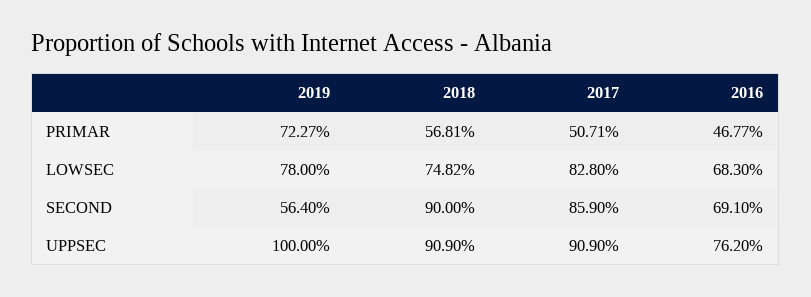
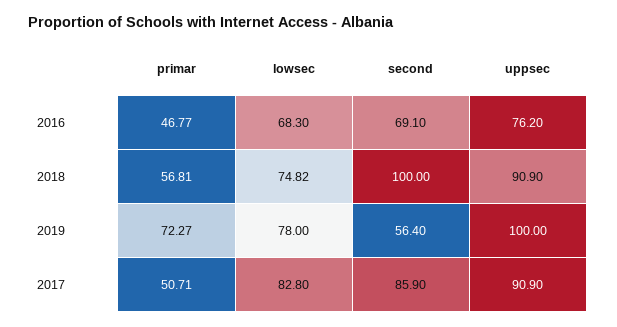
  {
    "2019": {
      "PRIMAR": 72.27,
      "LOWSEC": 78,
      "SECOND": 56.4,
      "UPPSEC": 100
    },
    "2018": {
      "PRIMAR": 56.81,
      "LOWSEC": 74.82,
-     "SECOND": 90,
+     "SECOND": 100,
      "UPPSEC": 90.9
    },
    "2017": {
      "PRIMAR": 50.71,
      "LOWSEC": 82.8,
      "SECOND": 85.9,
      "UPPSEC": 90.9
    },
    "2016": {
      "PRIMAR": 46.77,
      "LOWSEC": 68.3,
      "SECOND": 69.1,
      "UPPSEC": 76.2
    }
  }

